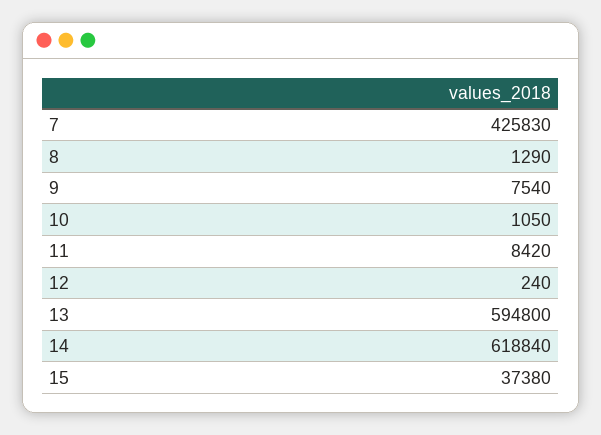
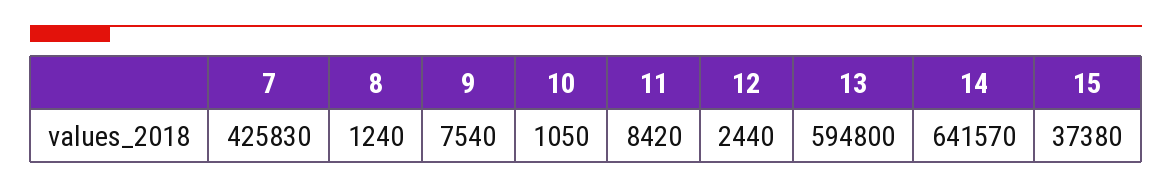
  {
    "7": 425830,
-   "8": 1290,
+   "8": 1240,
    "9": 7540,
    "10": 1050,
    "11": 8420,
-   "12": 240,
+   "12": 2440,
    "13": 594800,
-   "14": 618840,
+   "14": 641570,
    "15": 37380
  }

